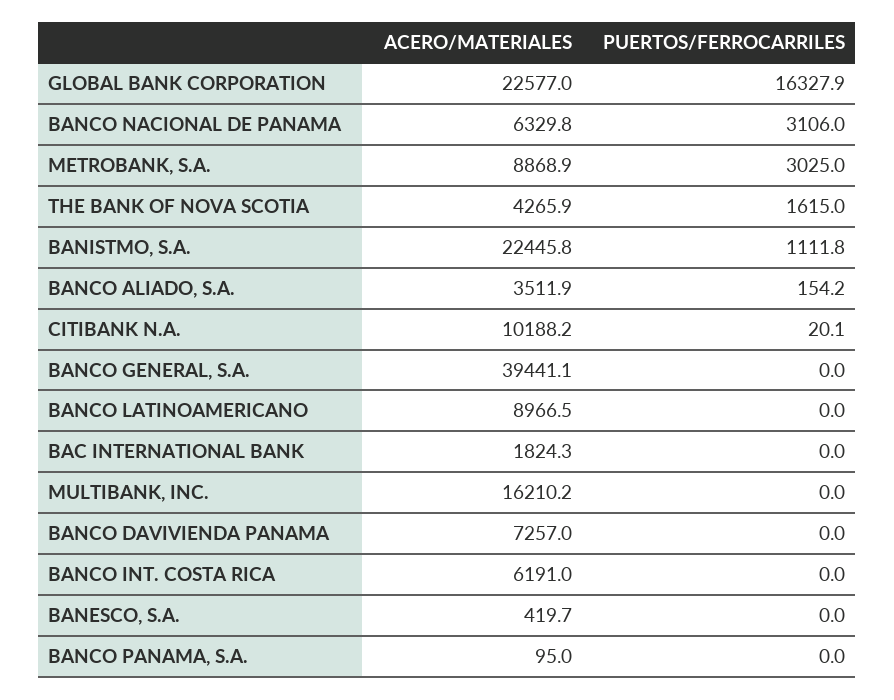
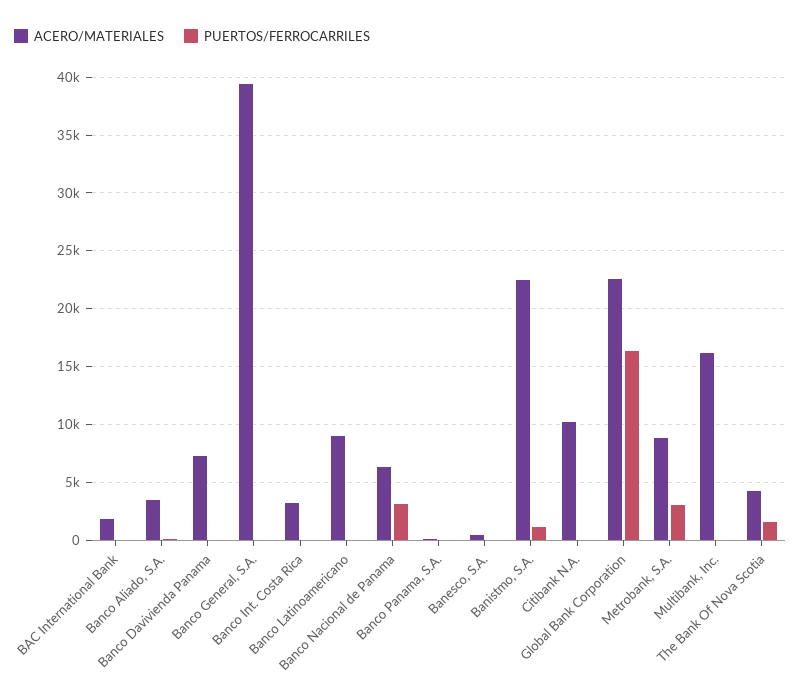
  {
    "ACERO/MATERIALES": {
      "GLOBAL BANK CORPORATION": 22577,
      "BANCO NACIONAL DE PANAMA": 6329.8,
      "METROBANK, S.A.": 8868.9,
      "THE BANK OF NOVA SCOTIA": 4265.9,
      "BANISTMO, S.A.": 22445.8,
      "BANCO ALIADO, S.A.": 3511.9,
      "CITIBANK N.A.": 10188.2,
      "BANCO GENERAL, S.A.": 39441.1,
      "BANCO LATINOAMERICANO": 8966.5,
      "BAC INTERNATIONAL BANK": 1824.3,
      "MULTIBANK, INC.": 16210.2,
      "BANCO DAVIVIENDA PANAMA": 7257,
-     "BANCO INT. COSTA RICA": 6191,
+     "BANCO INT. COSTA RICA": 3000,
      "BANESCO, S.A.": 419.7,
      "BANCO PANAMA, S.A.": 95
    },
    "PUERTOS/FERROCARRILES": {
      "GLOBAL BANK CORPORATION": 16327.9,
      "BANCO NACIONAL DE PANAMA": 3106,
      "METROBANK, S.A.": 3025,
      "THE BANK OF NOVA SCOTIA": 1615,
      "BANISTMO, S.A.": 1111.8,
      "BANCO ALIADO, S.A.": 154.2,
      "CITIBANK N.A.": 20.1,
      "BANCO GENERAL, S.A.": 0,
      "BANCO LATINOAMERICANO": 0,
      "BAC INTERNATIONAL BANK": 0,
      "MULTIBANK, INC.": 0,
      "BANCO DAVIVIENDA PANAMA": 0,
      "BANCO INT. COSTA RICA": 0,
      "BANESCO, S.A.": 0,
      "BANCO PANAMA, S.A.": 0
    }
  }

